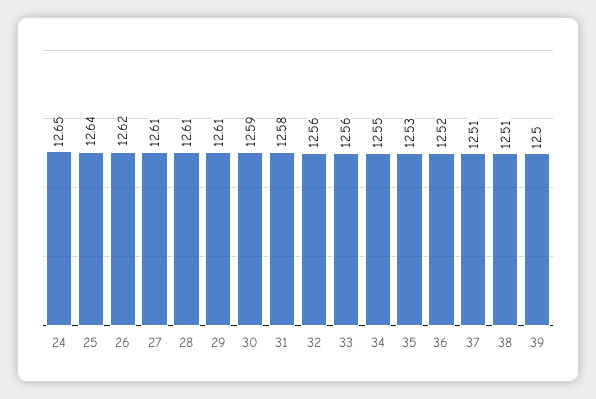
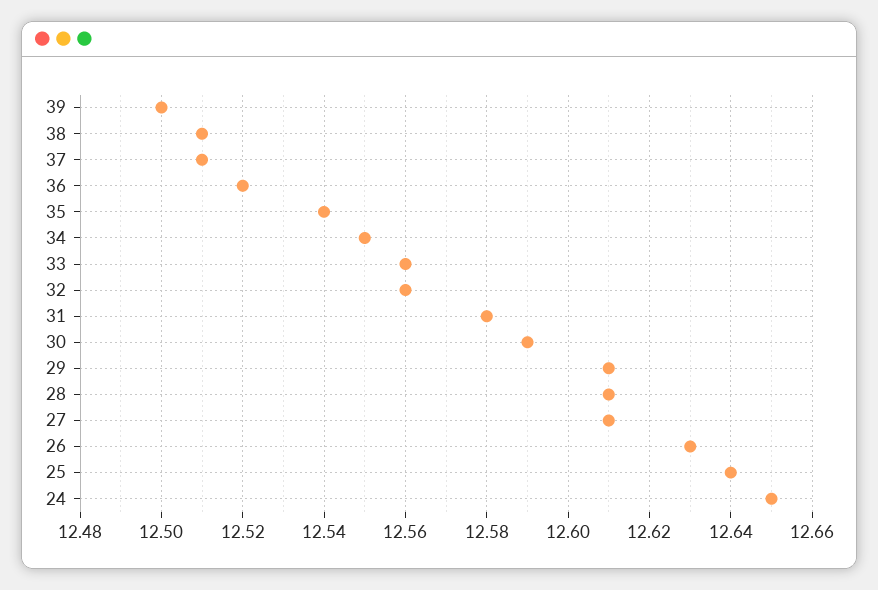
  {
    "24": 12.65,
    "25": 12.64,
-   "26": 12.62,
+   "26": 12.63,
    "27": 12.61,
    "28": 12.61,
    "29": 12.61,
    "30": 12.59,
    "31": 12.58,
    "32": 12.56,
    "33": 12.56,
    "34": 12.55,
-   "35": 12.53,
+   "35": 12.54,
    "36": 12.52,
    "37": 12.51,
    "38": 12.51,
    "39": 12.5
  }

